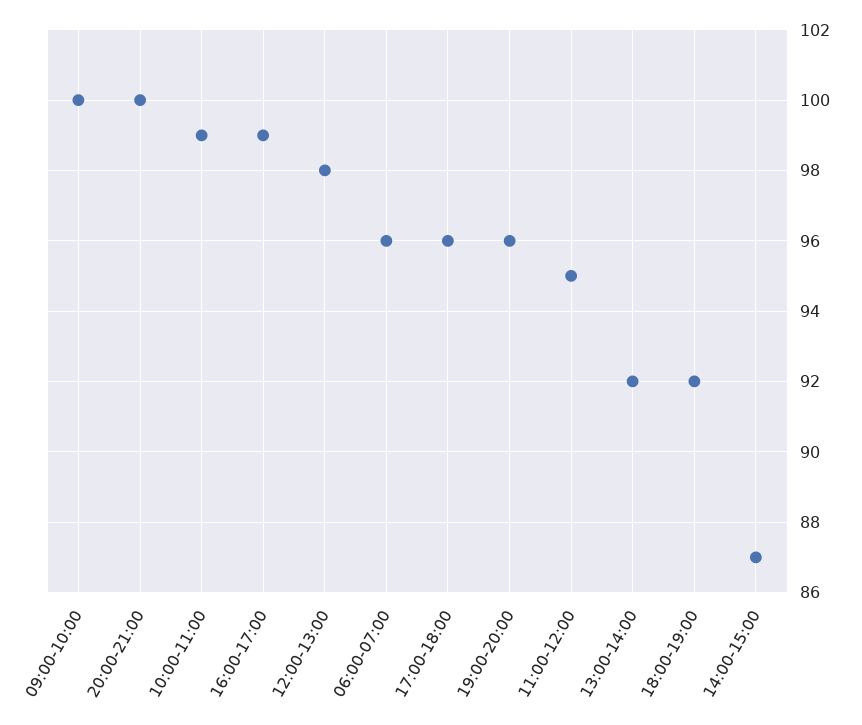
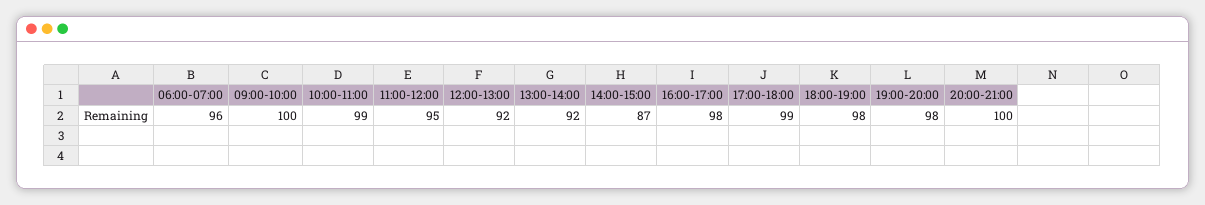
  {
    "09:00-10:00": 100,
    "20:00-21:00": 100,
    "10:00-11:00": 99,
-   "16:00-17:00": 99,
+   "16:00-17:00": 98,
-   "12:00-13:00": 98,
+   "12:00-13:00": 92,
    "06:00-07:00": 96,
-   "17:00-18:00": 96,
+   "17:00-18:00": 99,
-   "19:00-20:00": 96,
+   "19:00-20:00": 98,
    "11:00-12:00": 95,
    "13:00-14:00": 92,
-   "18:00-19:00": 92,
+   "18:00-19:00": 98,
    "14:00-15:00": 87
  }

